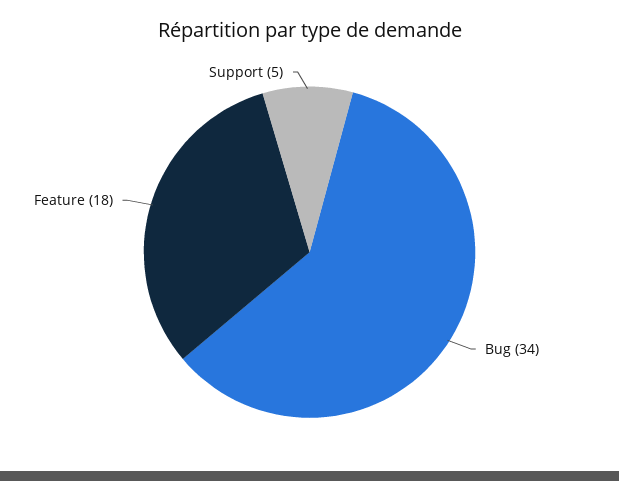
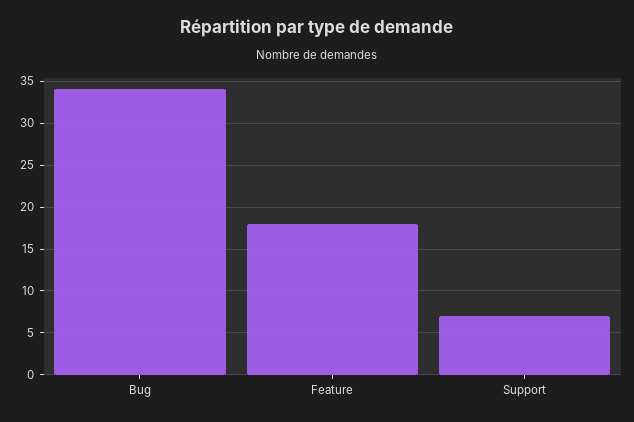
  {
    "Bug": 34,
    "Feature": 18,
-   "Support": 5
+   "Support": 7
  }

